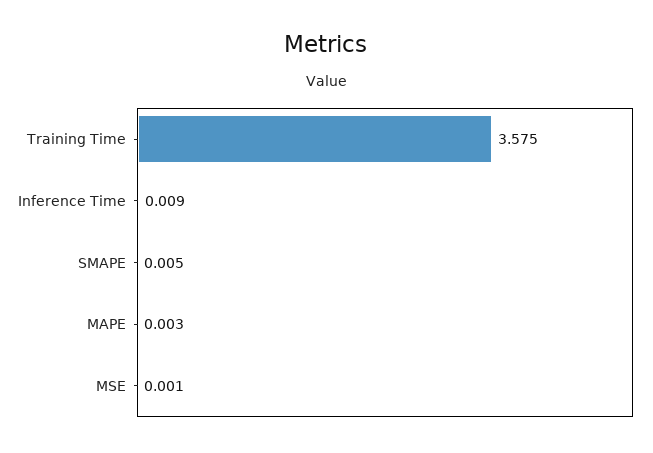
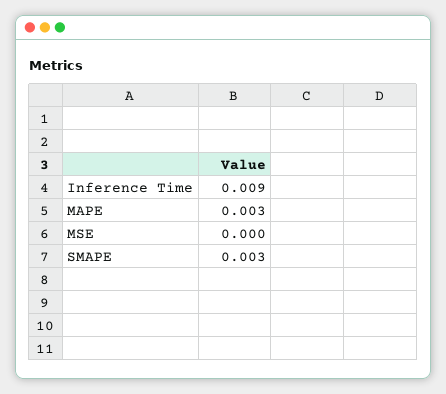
  {
-   "Training Time": 3.575,
    "Inference Time": 0.009,
-   "SMAPE": 0.005,
+   "SMAPE": 0.003,
    "MAPE": 0.003,
-   "MSE": 0.001
+   "MSE": 0
  }

